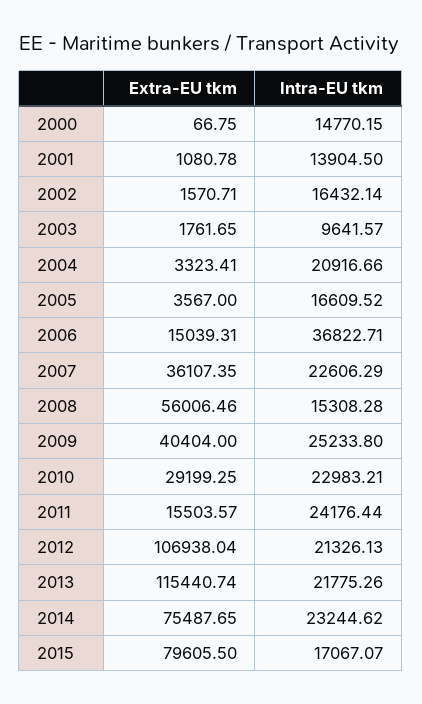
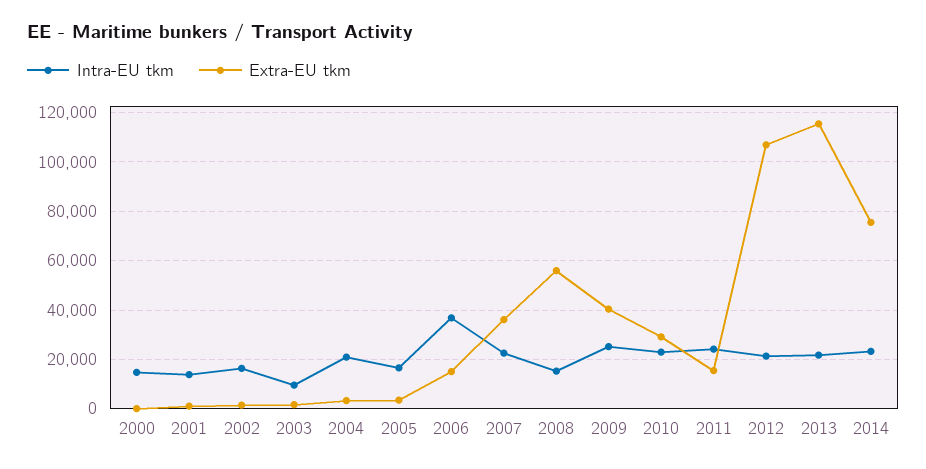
  {
    "Extra-EU tkm": {
      "2000": 66.75,
      "2001": 1080.78,
      "2002": 1570.71,
      "2003": 1761.65,
      "2004": 3323.41,
      "2005": 3567,
      "2006": 15039.31,
      "2007": 36107.35,
      "2008": 56006.46,
      "2009": 40404,
      "2010": 29199.25,
      "2011": 15503.57,
      "2012": 106938.04,
      "2013": 115440.74,
-     "2014": 75487.65,
+     "2014": 75487.65
-     "2015": 79605.5
    },
    "Intra-EU tkm": {
      "2000": 14770.15,
      "2001": 13904.5,
      "2002": 16432.14,
      "2003": 9641.57,
      "2004": 20916.66,
      "2005": 16609.52,
      "2006": 36822.71,
      "2007": 22606.29,
      "2008": 15308.28,
      "2009": 25233.8,
      "2010": 22983.21,
      "2011": 24176.44,
      "2012": 21326.13,
      "2013": 21775.26,
-     "2014": 23244.62,
+     "2014": 23244.62
-     "2015": 17067.07
    }
  }

